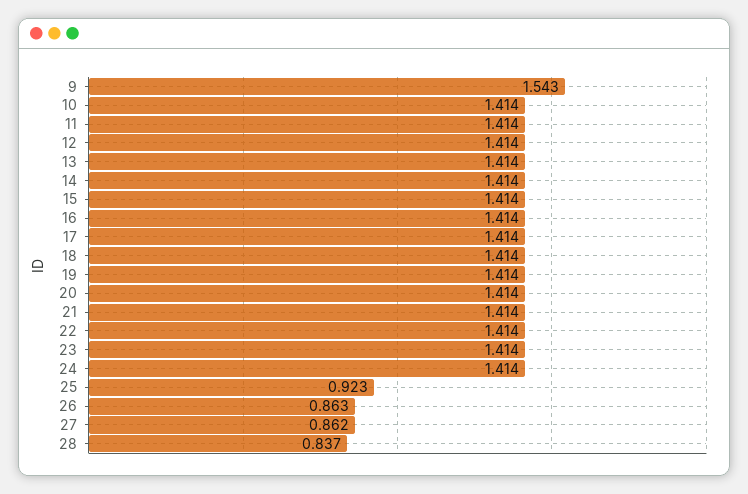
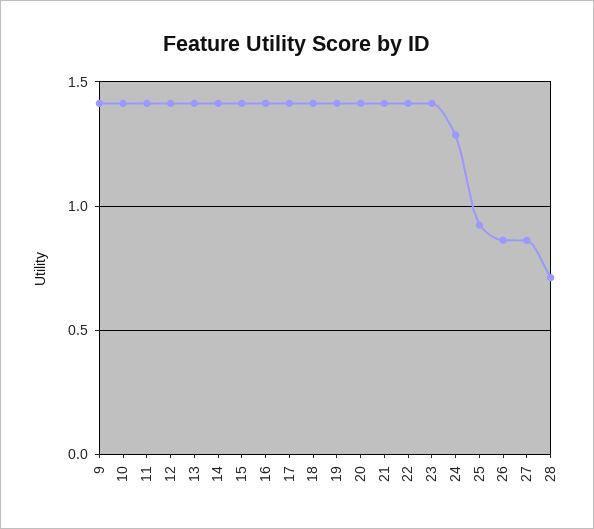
  {
-   "9": 1.543,
+   "9": 1.4,
    "10": 1.414,
    "11": 1.414,
    "12": 1.414,
    "13": 1.414,
    "14": 1.414,
    "15": 1.414,
    "16": 1.414,
    "17": 1.414,
    "18": 1.414,
    "19": 1.414,
    "20": 1.414,
    "21": 1.414,
    "22": 1.414,
    "23": 1.414,
-   "24": 1.414,
+   "24": 1.3,
    "25": 0.923,
    "26": 0.863,
    "27": 0.862,
-   "28": 0.837
+   "28": 0.7
  }

